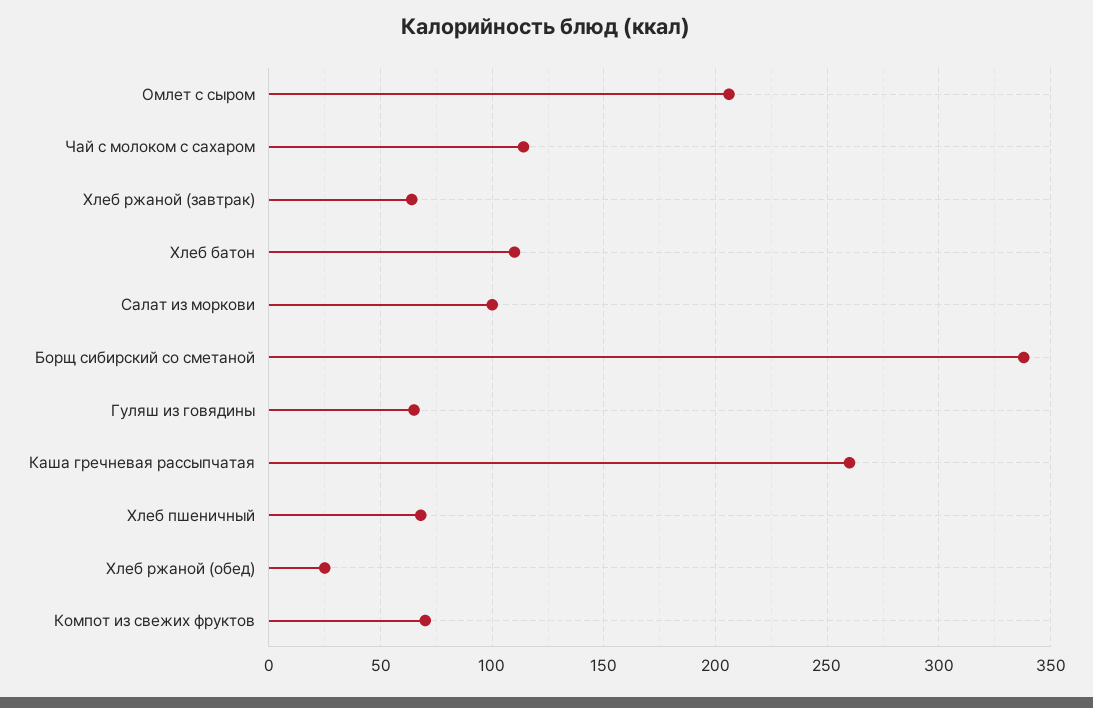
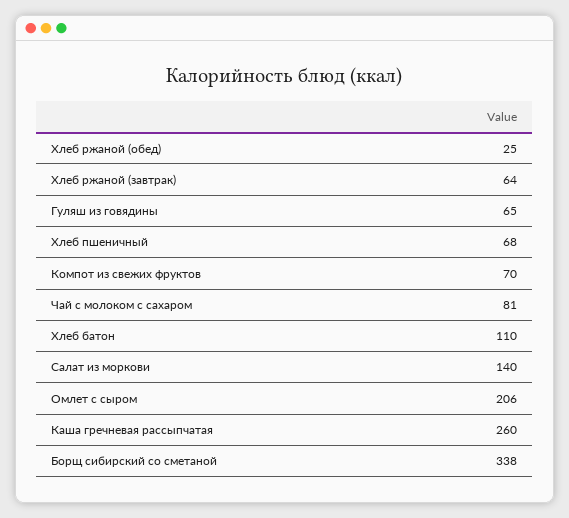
  {
    "Омлет с сыром": 206,
-   "Чай с молоком с сахаром": 115,
+   "Чай с молоком с сахаром": 81,
    "Хлеб ржаной (завтрак)": 64,
    "Хлеб батон": 110,
-   "Салат из моркови": 100,
+   "Салат из моркови": 140,
    "Борщ сибирский со сметаной": 338,
    "Гуляш из говядины": 65,
    "Каша гречневая рассыпчатая": 260,
    "Хлеб пшеничный": 68,
    "Хлеб ржаной (обед)": 25,
    "Компот из свежих фруктов": 70
  }

